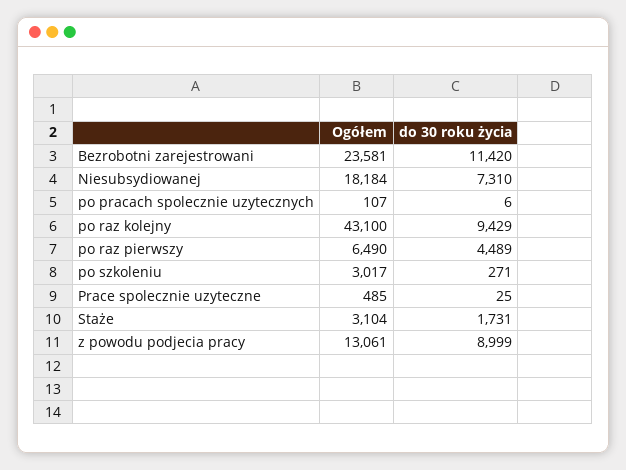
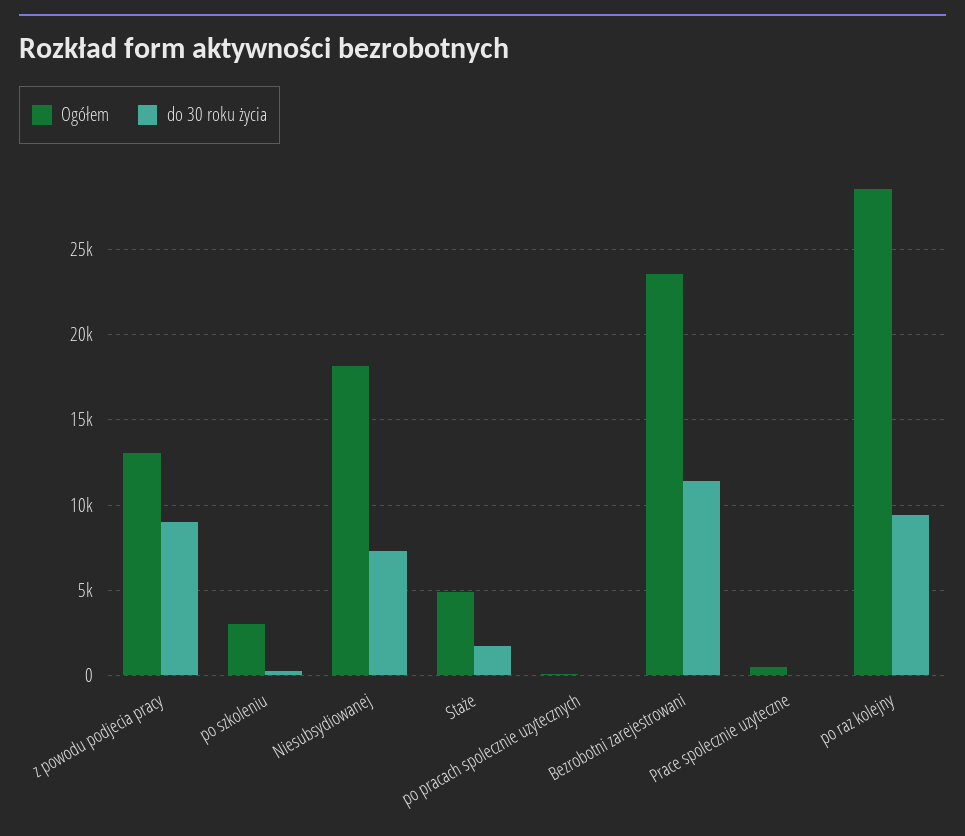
  {
    "Ogółem": {
      "Bezrobotni zarejestrowani": 23581,
      "Niesubsydiowanej": 18184,
      "po pracach spolecznie uzytecznych": 107,
-     "po raz kolejny": 43100,
+     "po raz kolejny": 28500,
-     "po raz pierwszy": 6490,
      "po szkoleniu": 3017,
      "Prace spolecznie uzyteczne": 485,
-     "Staże": 3104,
+     "Staże": 5000,
      "z powodu podjecia pracy": 13061
    },
    "do 30 roku życia": {
      "Bezrobotni zarejestrowani": 11420,
      "Niesubsydiowanej": 7310,
      "po pracach spolecznie uzytecznych": 6,
      "po raz kolejny": 9429,
-     "po raz pierwszy": 4489,
      "po szkoleniu": 271,
      "Prace spolecznie uzyteczne": 25,
      "Staże": 1731,
      "z powodu podjecia pracy": 8999
    }
  }

